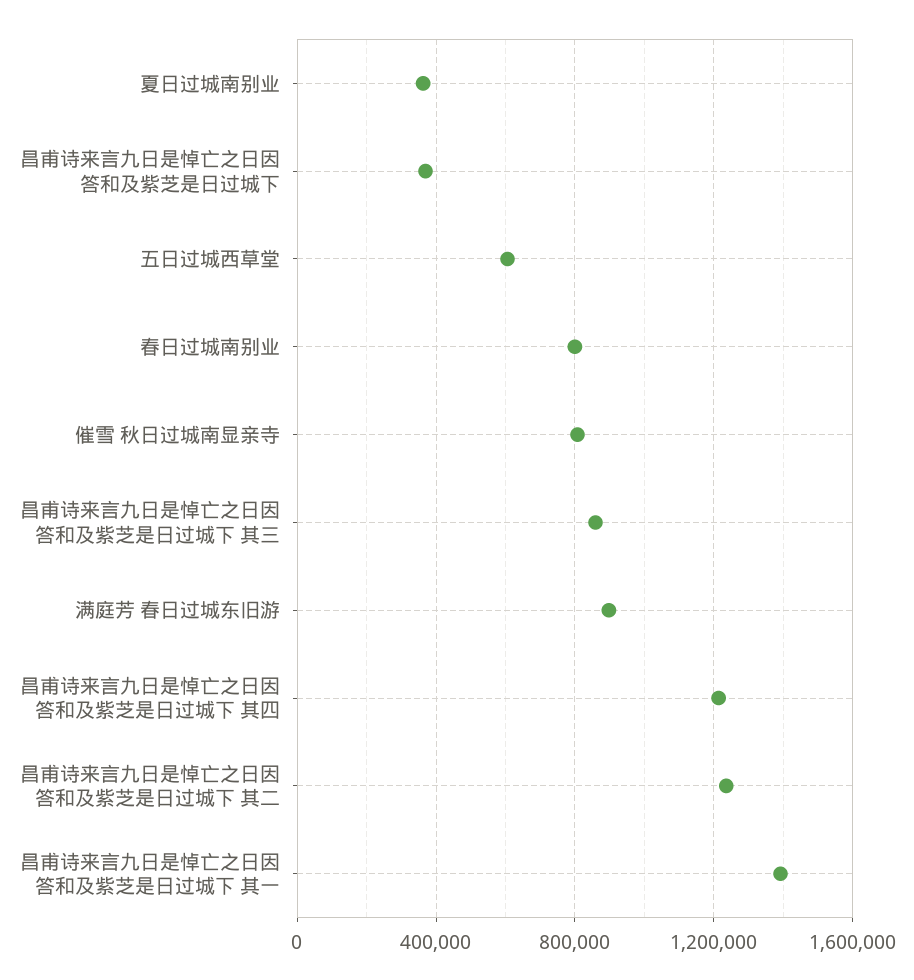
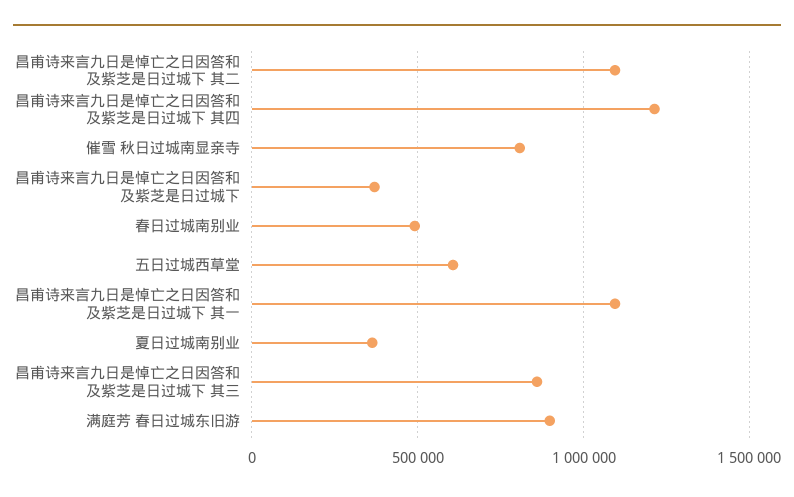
  {
    "夏日过城南别业": 350000,
    "昌甫诗来言九日是悼亡之日因答和及紫芝是日过城下": 350000,
    "五日过城西草堂": 600000,
-   "春日过城南别业": 800000,
+   "春日过城南别业": 500000,
    "催雪 秋日过城南显亲寺": 800000,
    "昌甫诗来言九日是悼亡之日因答和及紫芝是日过城下 其三": 850000,
    "满庭芳 春日过城东旧游": 900000,
    "昌甫诗来言九日是悼亡之日因答和及紫芝是日过城下 其四": 1200000,
-   "昌甫诗来言九日是悼亡之日因答和及紫芝是日过城下 其二": 1250000,
+   "昌甫诗来言九日是悼亡之日因答和及紫芝是日过城下 其二": 1100000,
-   "昌甫诗来言九日是悼亡之日因答和及紫芝是日过城下 其一": 1400000
+   "昌甫诗来言九日是悼亡之日因答和及紫芝是日过城下 其一": 1100000
  }

